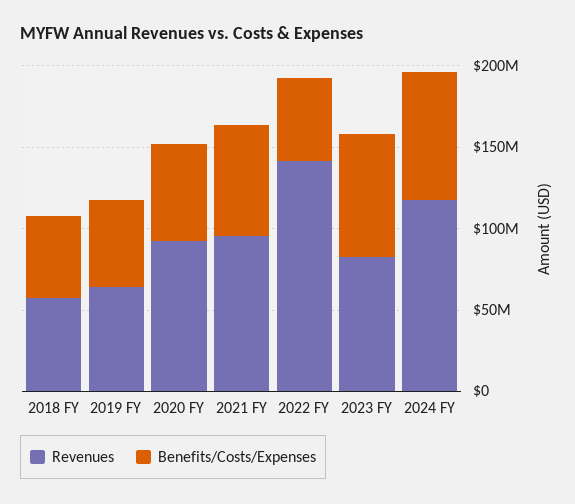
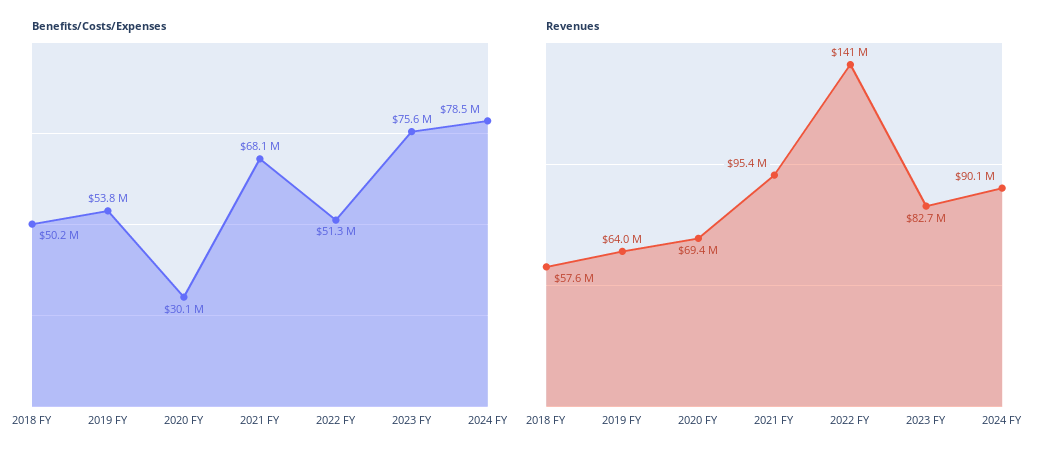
  {
    "Revenues": {
      "2018 FY": 57600000,
      "2019 FY": 64000000,
-     "2020 FY": 90000000,
+     "2020 FY": 69400000,
      "2021 FY": 95400000,
      "2022 FY": 141000000,
      "2023 FY": 82700000,
-     "2024 FY": 120000000
+     "2024 FY": 90100000
    },
    "Benefits/Costs/Expenses": {
      "2018 FY": 50200000,
      "2019 FY": 53800000,
-     "2020 FY": 60000000,
+     "2020 FY": 30100000,
      "2021 FY": 68100000,
      "2022 FY": 51300000,
      "2023 FY": 75600000,
      "2024 FY": 78500000
    }
  }

